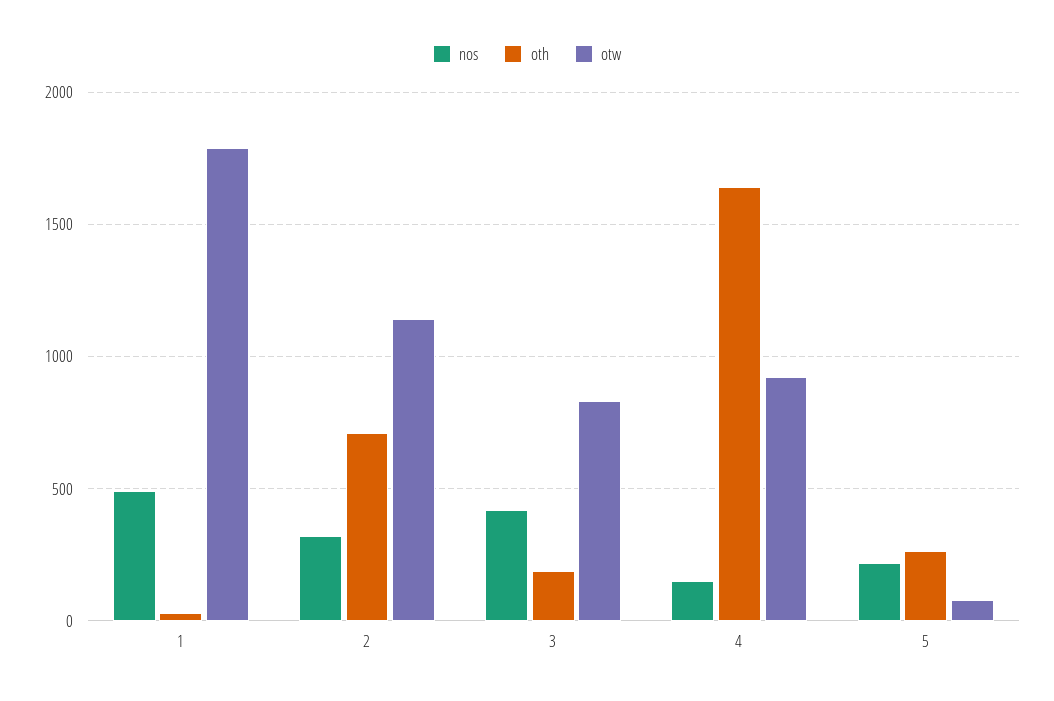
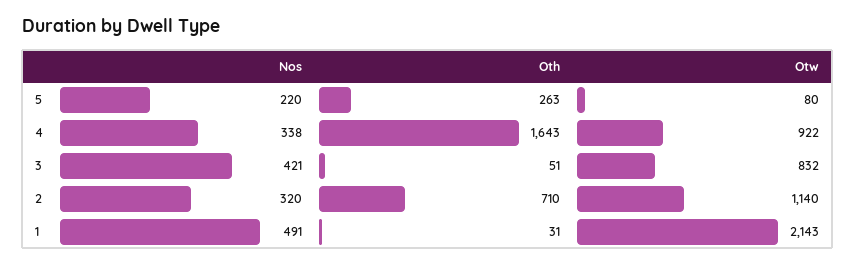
  {
    "nos": {
      "1": 491,
      "2": 320,
      "3": 421,
-     "4": 150,
+     "4": 338,
      "5": 220
    },
    "oth": {
      "1": 31,
      "2": 710,
-     "3": 200,
+     "3": 51,
      "4": 1643,
      "5": 263
    },
    "otw": {
-     "1": 1800,
+     "1": 2143,
      "2": 1140,
      "3": 832,
      "4": 922,
      "5": 80
    }
  }

